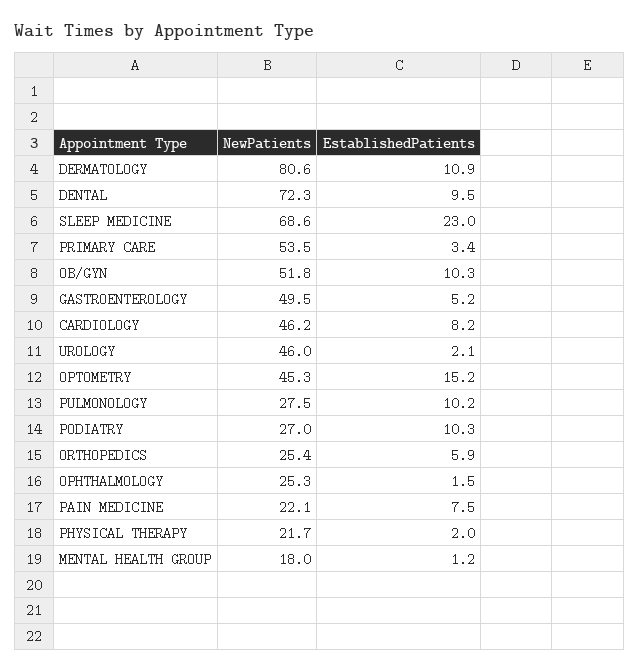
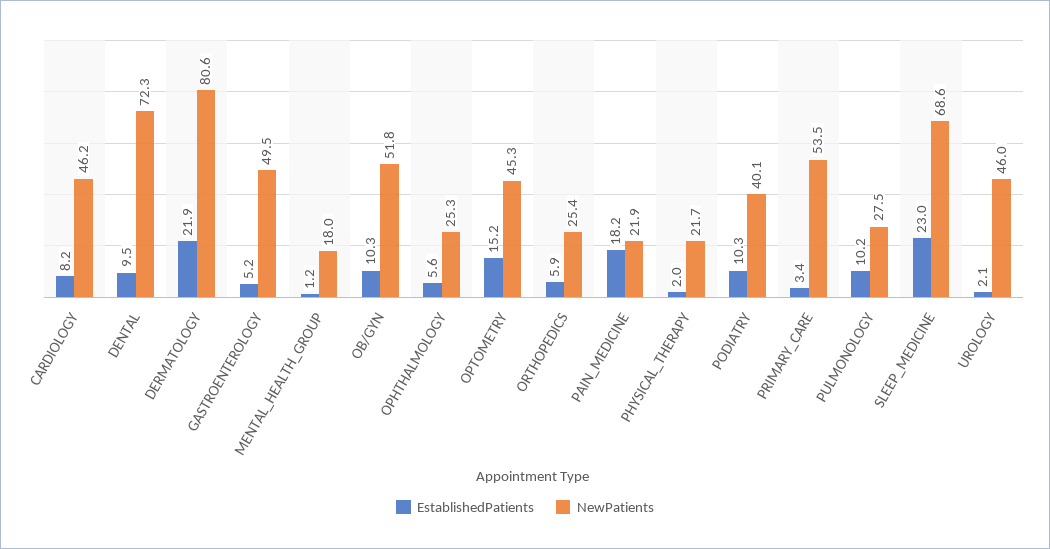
  {
    "NewPatients": {
      "DERMATOLOGY": 80.6,
      "DENTAL": 72.3,
      "SLEEP MEDICINE": 68.6,
      "PRIMARY CARE": 53.5,
      "OB/GYN": 51.8,
      "GASTROENTEROLOGY": 49.5,
      "CARDIOLOGY": 46.2,
      "UROLOGY": 46,
      "OPTOMETRY": 45.3,
      "PULMONOLOGY": 27.5,
-     "PODIATRY": 27,
+     "PODIATRY": 40.1,
      "ORTHOPEDICS": 25.4,
      "OPHTHALMOLOGY": 25.3,
-     "PAIN MEDICINE": 22.1,
+     "PAIN MEDICINE": 21.9,
      "PHYSICAL THERAPY": 21.7,
      "MENTAL HEALTH GROUP": 18
    },
    "EstablishedPatients": {
-     "DERMATOLOGY": 10.9,
+     "DERMATOLOGY": 21.9,
      "DENTAL": 9.5,
      "SLEEP MEDICINE": 23,
      "PRIMARY CARE": 3.4,
      "OB/GYN": 10.3,
      "GASTROENTEROLOGY": 5.2,
      "CARDIOLOGY": 8.2,
      "UROLOGY": 2.1,
      "OPTOMETRY": 15.2,
      "PULMONOLOGY": 10.2,
      "PODIATRY": 10.3,
      "ORTHOPEDICS": 5.9,
-     "OPHTHALMOLOGY": 1.5,
+     "OPHTHALMOLOGY": 5.6,
-     "PAIN MEDICINE": 7.5,
+     "PAIN MEDICINE": 18.2,
      "PHYSICAL THERAPY": 2,
      "MENTAL HEALTH GROUP": 1.2
    }
  }

